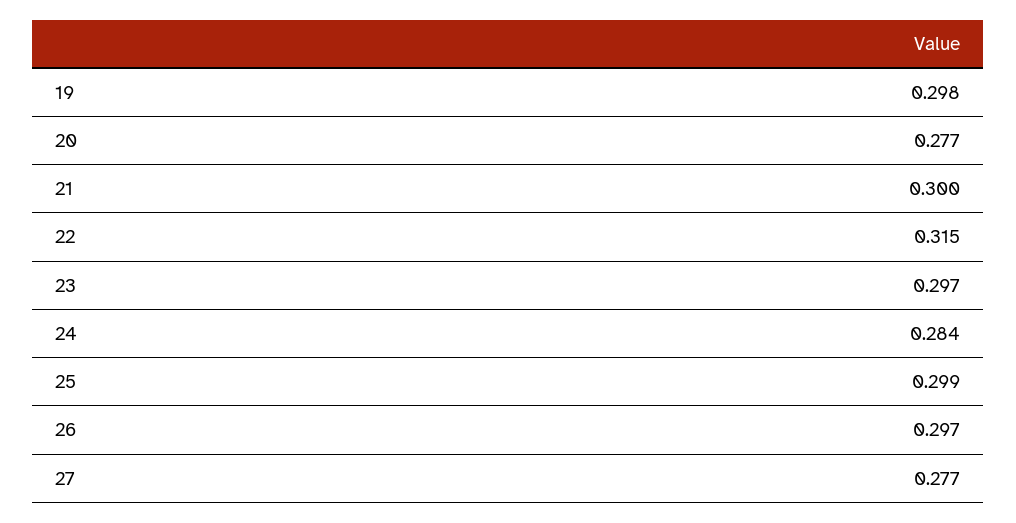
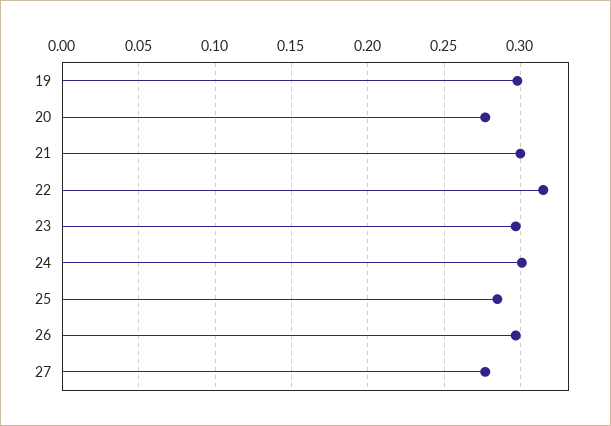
  {
    "19": 0.298,
    "20": 0.277,
    "21": 0.3,
    "22": 0.315,
    "23": 0.297,
-   "24": 0.284,
+   "24": 0.3,
-   "25": 0.299,
+   "25": 0.285,
    "26": 0.297,
    "27": 0.277
  }

